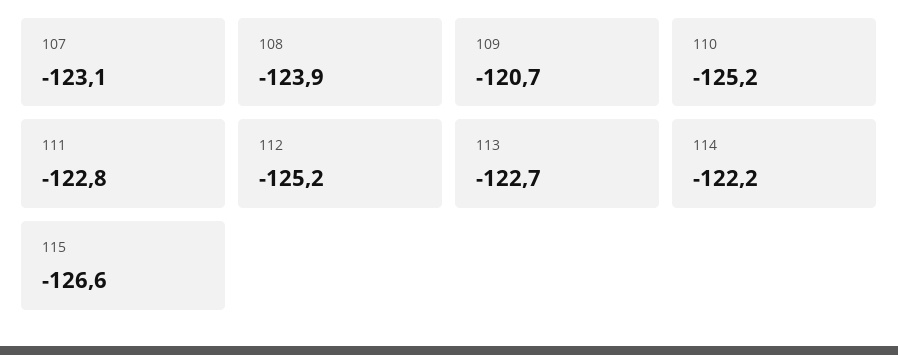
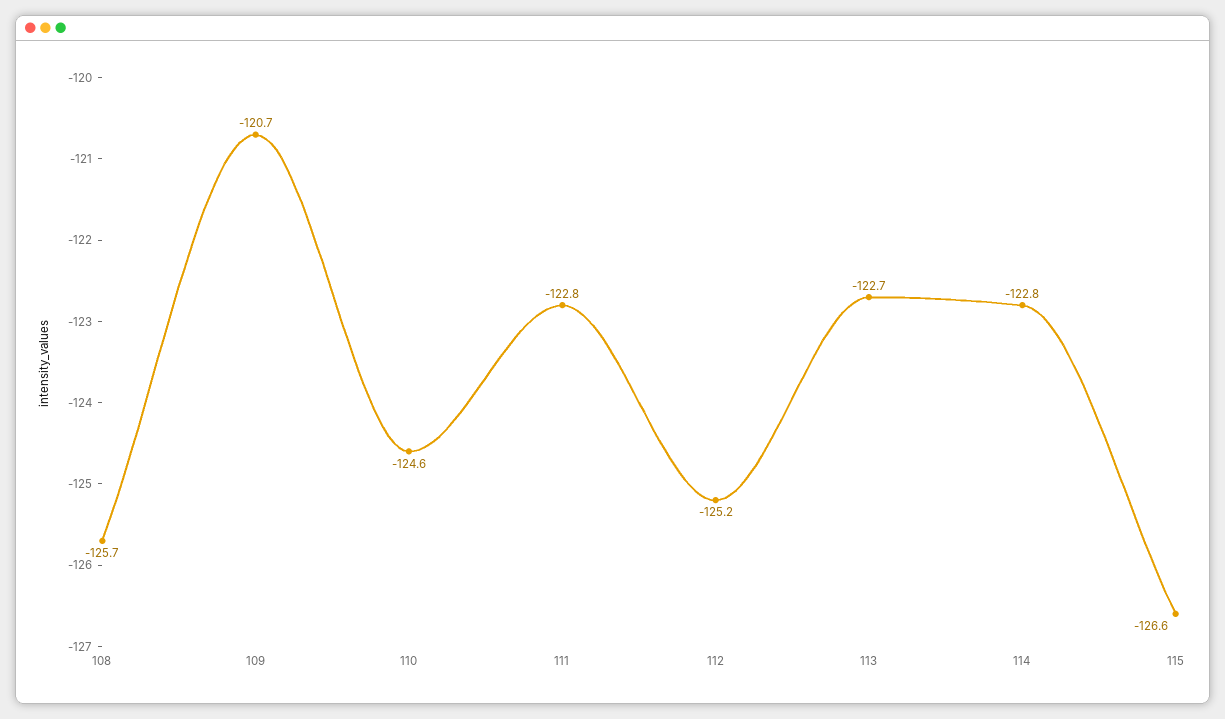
  {
-   "107": -123.1,
-   "108": -123.9,
+   "108": -125.7,
    "109": -120.7,
-   "110": -125.2,
+   "110": -124.6,
    "111": -122.8,
    "112": -125.2,
    "113": -122.7,
-   "114": -122.2,
+   "114": -122.8,
    "115": -126.6
  }

